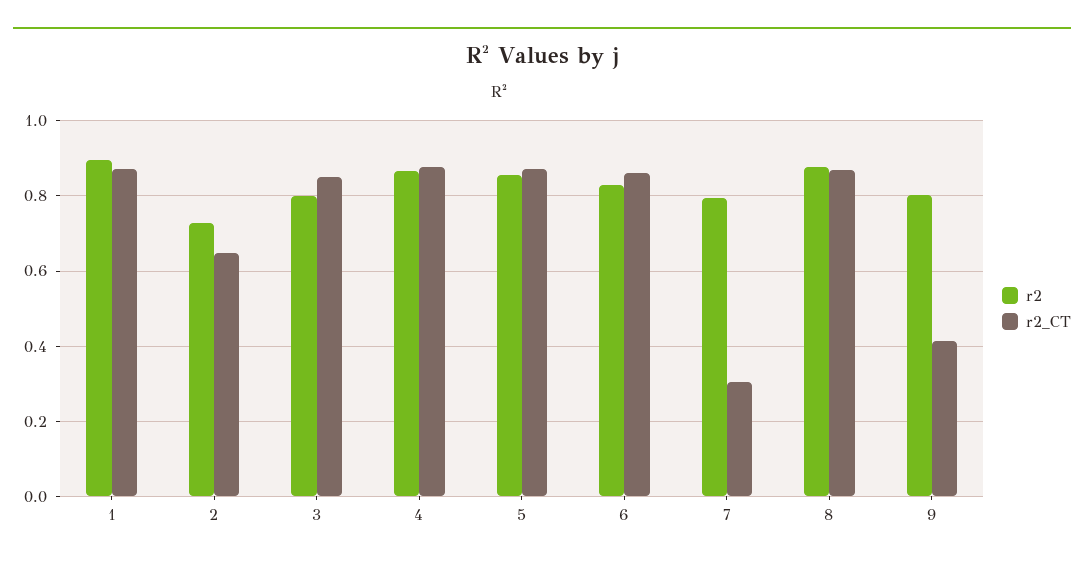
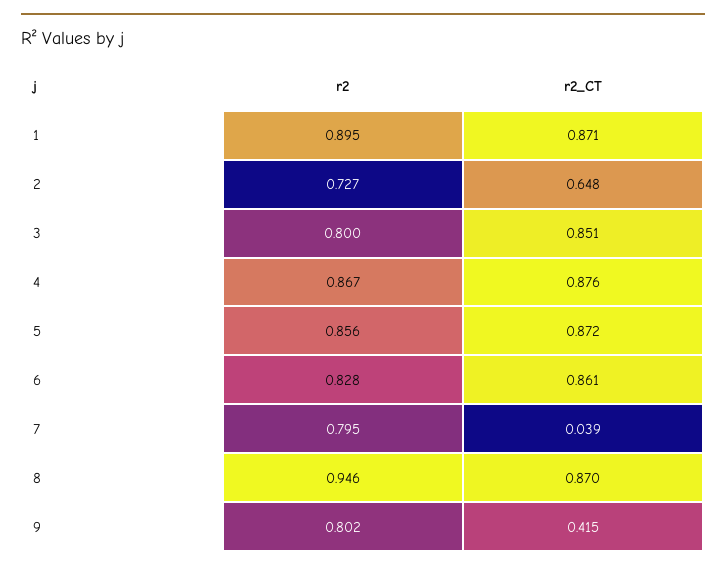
  {
    "r2": {
      "1": 0.895,
      "2": 0.727,
      "3": 0.8,
      "4": 0.867,
      "5": 0.856,
      "6": 0.828,
      "7": 0.795,
-     "8": 0.88,
+     "8": 0.946,
      "9": 0.802
    },
    "r2_CT": {
      "1": 0.871,
      "2": 0.648,
      "3": 0.851,
      "4": 0.876,
      "5": 0.872,
      "6": 0.861,
-     "7": 0.3,
+     "7": 0.039,
      "8": 0.87,
      "9": 0.415
    }
  }

